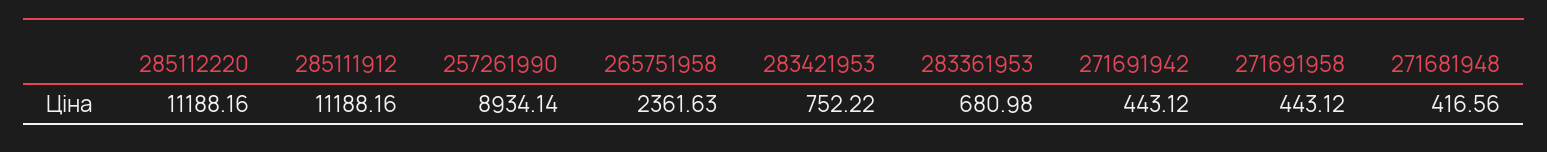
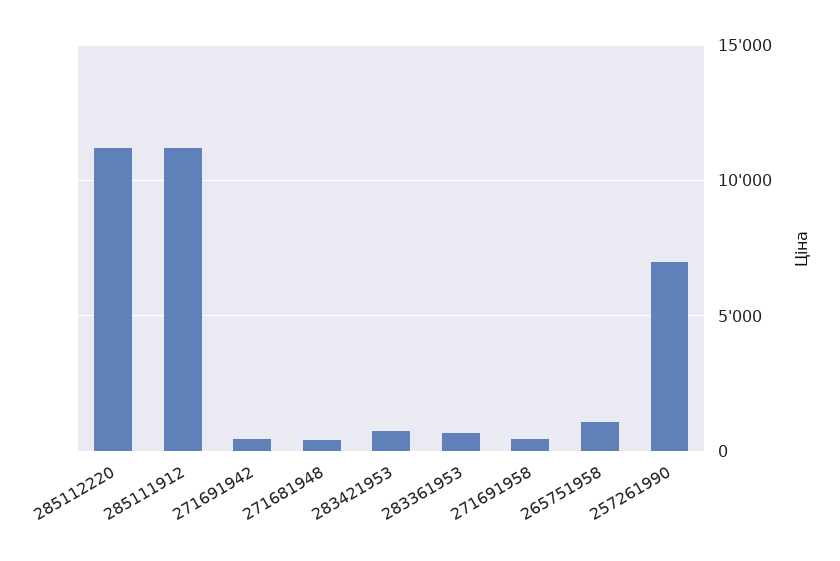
  {
    "285112220": 11188.16,
    "285111912": 11188.16,
-   "257261990": 8934.14,
+   "257261990": 7000,
-   "265751958": 2361.63,
+   "265751958": 1000,
    "283421953": 752.22,
    "283361953": 680.98,
    "271691942": 443.12,
    "271691958": 443.12,
    "271681948": 416.56
  }

